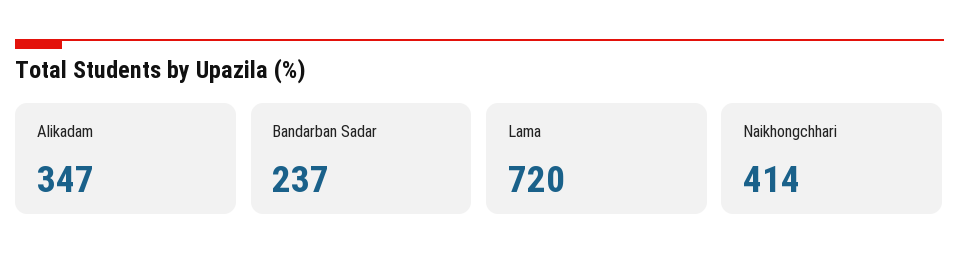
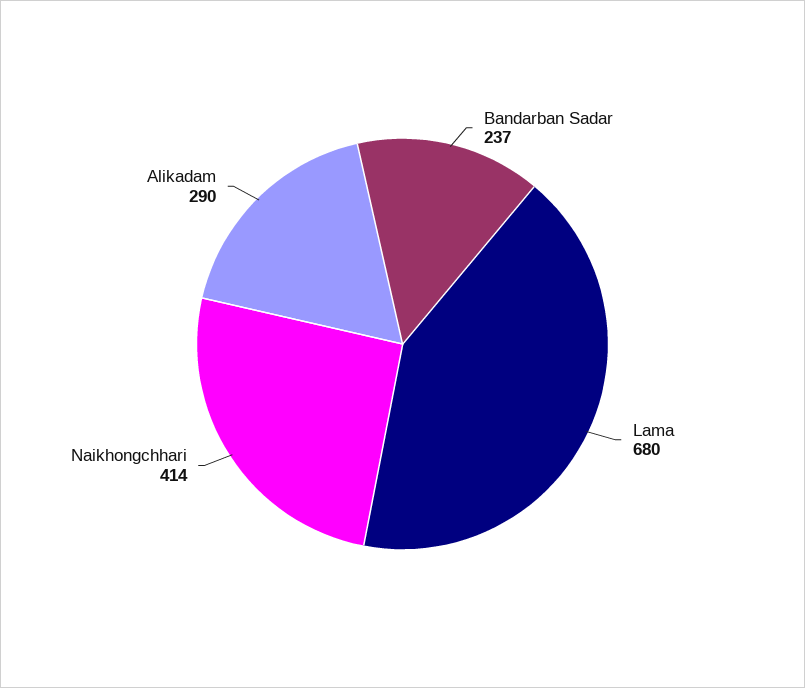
  {
-   "Alikadam": 347,
+   "Alikadam": 290,
    "Bandarban Sadar": 237,
-   "Lama": 720,
+   "Lama": 680,
    "Naikhongchhari": 414
  }

